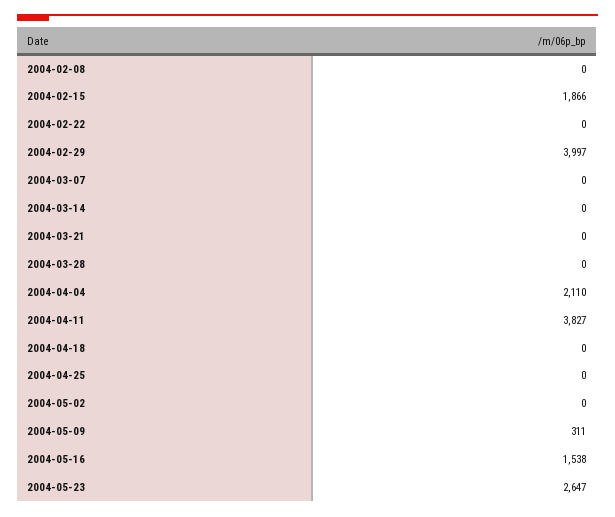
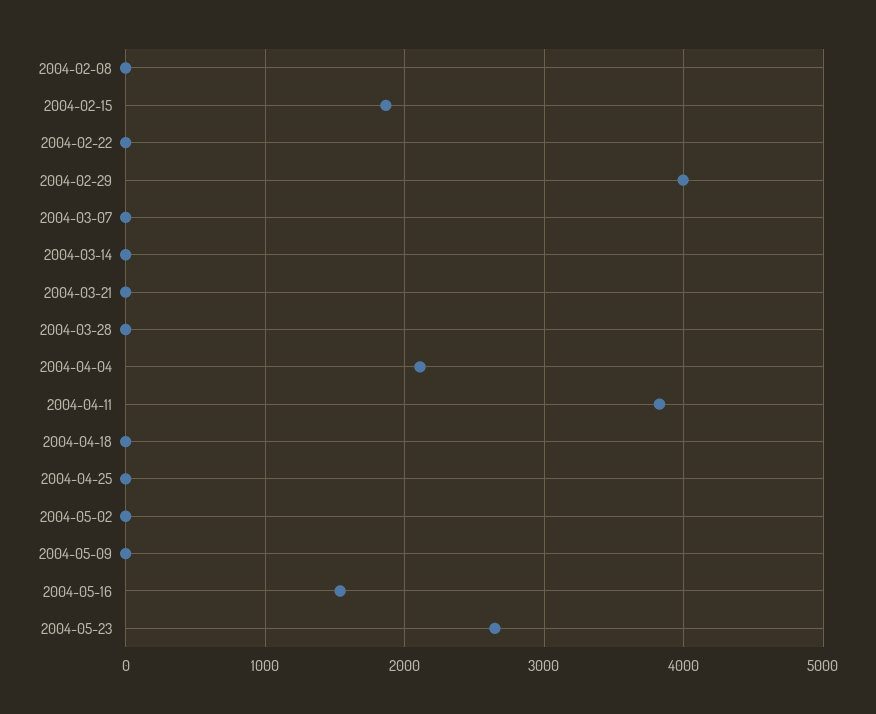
  {
    "2004-02-08": 0,
    "2004-02-15": 1866,
    "2004-02-22": 0,
    "2004-02-29": 3997,
    "2004-03-07": 0,
    "2004-03-14": 0,
    "2004-03-21": 0,
    "2004-03-28": 0,
    "2004-04-04": 2110,
    "2004-04-11": 3827,
    "2004-04-18": 0,
    "2004-04-25": 0,
    "2004-05-02": 0,
-   "2004-05-09": 311,
+   "2004-05-09": 0,
    "2004-05-16": 1538,
    "2004-05-23": 2647
  }

